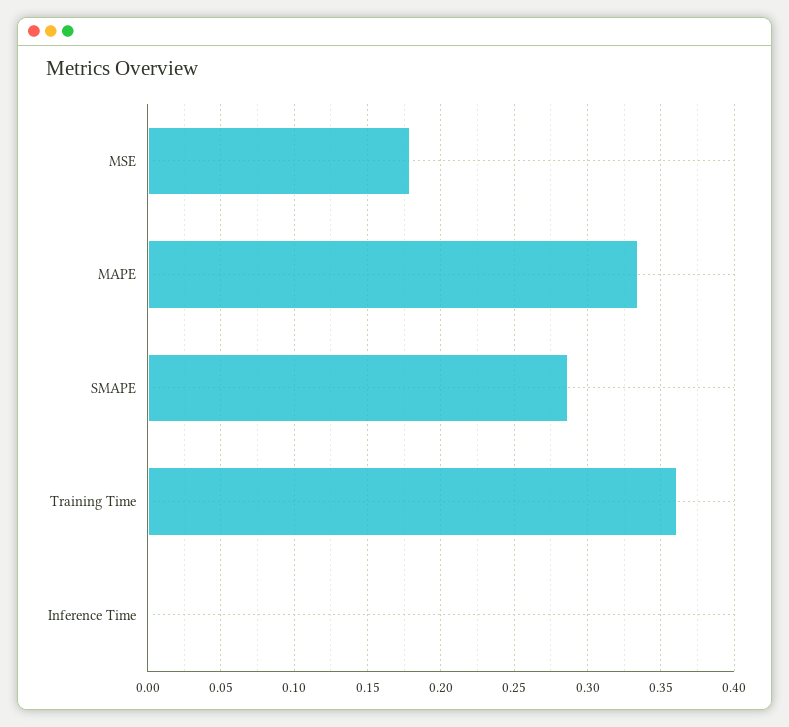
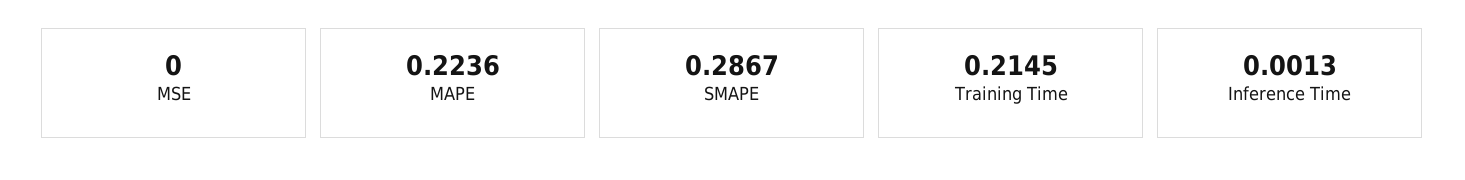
  {
-   "MSE": 0.18,
+   "MSE": 0,
-   "MAPE": 0.335,
+   "MAPE": 0.2236,
    "SMAPE": 0.2867,
-   "Training Time": 0.36,
+   "Training Time": 0.2145,
    "Inference Time": 0.0013
  }

